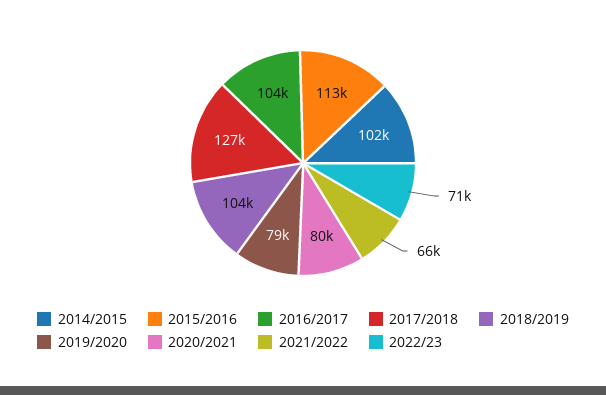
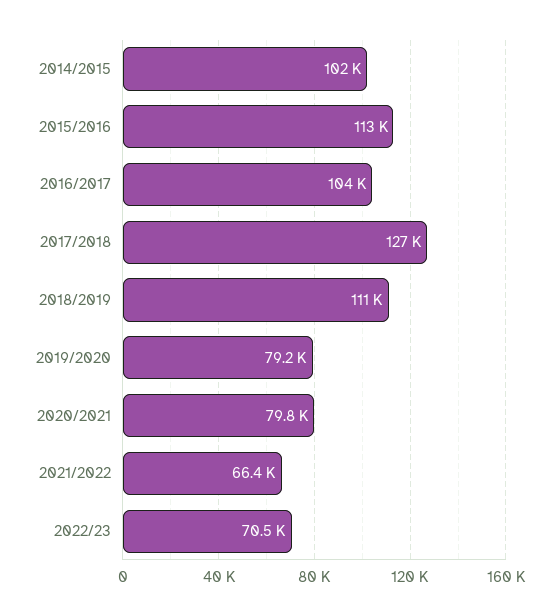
  {
    "2014/2015": 102000,
    "2015/2016": 113000,
    "2016/2017": 104000,
    "2017/2018": 127000,
-   "2018/2019": 104000,
+   "2018/2019": 111000,
    "2019/2020": 79200,
    "2020/2021": 79800,
    "2021/2022": 66400,
    "2022/23": 70500
  }

